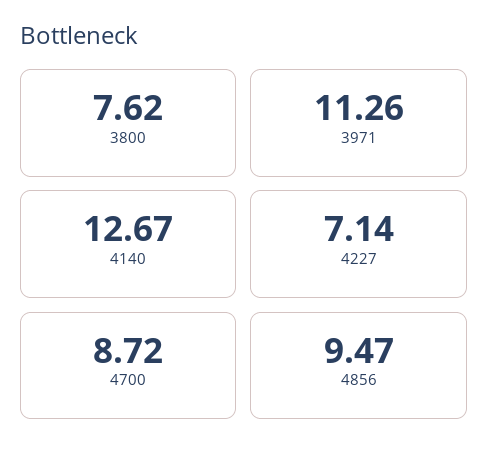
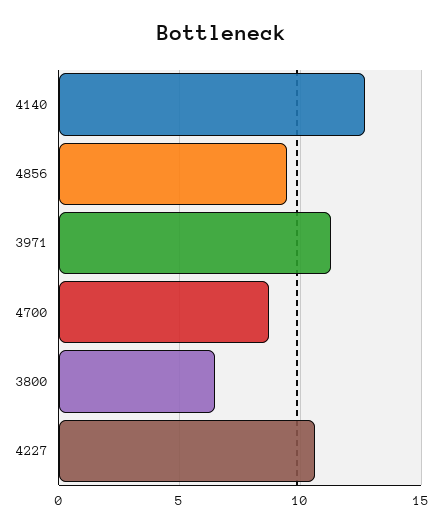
  {
-   "3800": 7.62,
+   "3800": 6.5,
    "3971": 11.26,
    "4140": 12.67,
-   "4227": 7.14,
+   "4227": 10.5,
    "4700": 8.72,
    "4856": 9.47
  }

